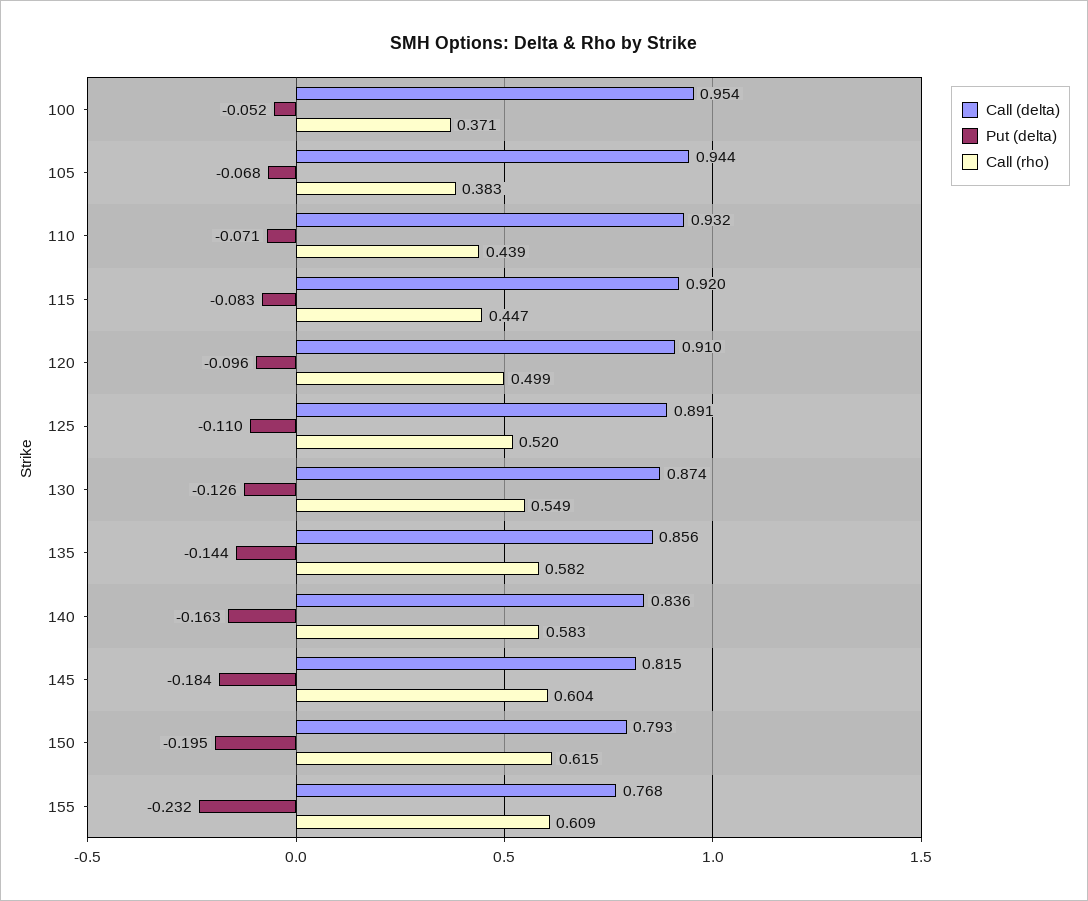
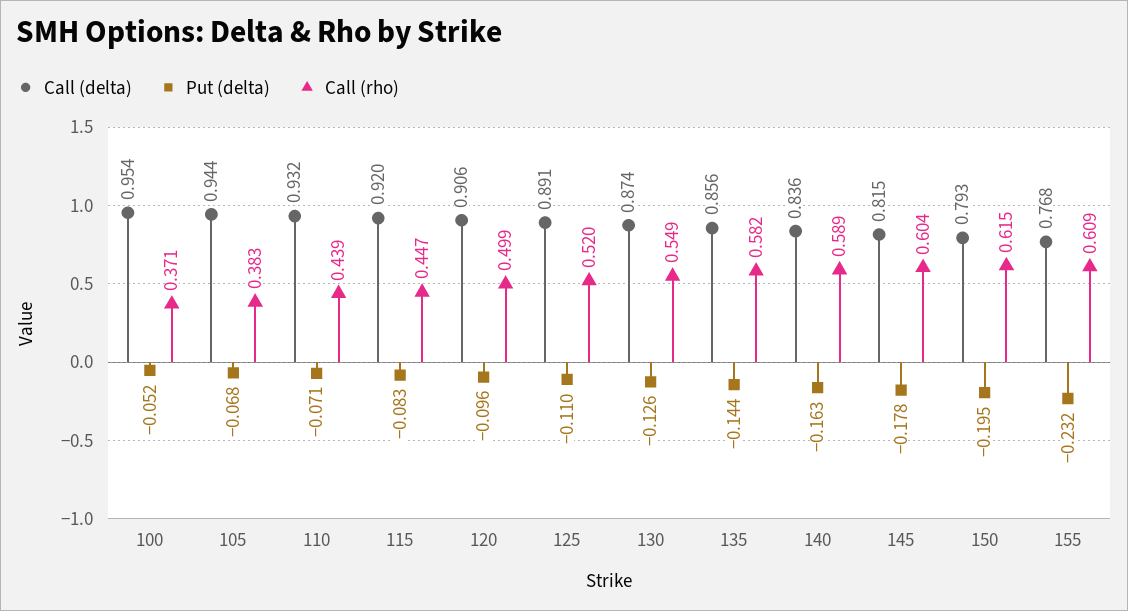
  {
    "Call (delta)": {
      "100": 0.954,
      "105": 0.944,
      "110": 0.932,
      "115": 0.92,
-     "120": 0.91,
+     "120": 0.906,
      "125": 0.891,
      "130": 0.874,
      "135": 0.856,
      "140": 0.836,
      "145": 0.815,
      "150": 0.793,
      "155": 0.768
    },
    "Put (delta)": {
      "100": -0.052,
      "105": -0.068,
      "110": -0.071,
      "115": -0.083,
      "120": -0.096,
      "125": -0.11,
      "130": -0.126,
      "135": -0.144,
      "140": -0.163,
-     "145": -0.184,
+     "145": -0.178,
      "150": -0.195,
      "155": -0.232
    },
    "Call (rho)": {
      "100": 0.371,
      "105": 0.383,
      "110": 0.439,
      "115": 0.447,
      "120": 0.499,
      "125": 0.52,
      "130": 0.549,
      "135": 0.582,
-     "140": 0.583,
+     "140": 0.589,
      "145": 0.604,
      "150": 0.615,
      "155": 0.609
    }
  }

